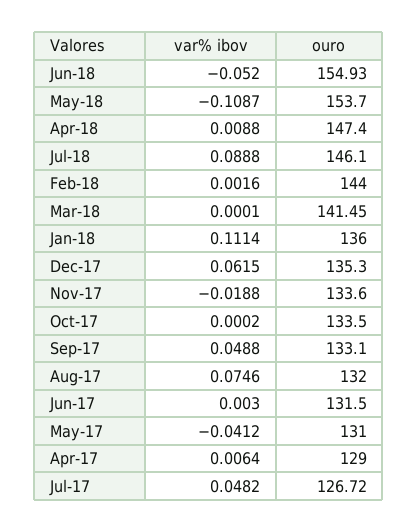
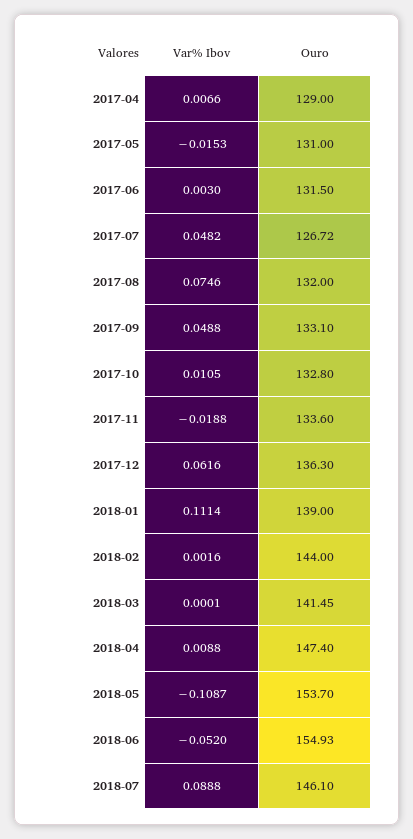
  {
    "var% ibov": {
      "Jun-18": -0.052,
      "May-18": -0.1087,
      "Apr-18": 0.0088,
      "Jul-18": 0.0888,
      "Feb-18": 0.0016,
      "Mar-18": 0.0001,
      "Jan-18": 0.1114,
-     "Dec-17": 0.0615,
+     "Dec-17": 0.0616,
      "Nov-17": -0.0188,
-     "Oct-17": 0.0002,
+     "Oct-17": 0.0105,
      "Sep-17": 0.0488,
      "Aug-17": 0.0746,
      "Jun-17": 0.003,
-     "May-17": -0.0412,
+     "May-17": -0.0153,
-     "Apr-17": 0.0064,
+     "Apr-17": 0.0066,
      "Jul-17": 0.0482
    },
    "ouro": {
      "Jun-18": 154.93,
      "May-18": 153.7,
      "Apr-18": 147.4,
      "Jul-18": 146.1,
      "Feb-18": 144,
      "Mar-18": 141.45,
-     "Jan-18": 136,
+     "Jan-18": 139,
-     "Dec-17": 135.3,
+     "Dec-17": 136.3,
      "Nov-17": 133.6,
-     "Oct-17": 133.5,
+     "Oct-17": 132.8,
      "Sep-17": 133.1,
      "Aug-17": 132,
      "Jun-17": 131.5,
      "May-17": 131,
      "Apr-17": 129,
      "Jul-17": 126.72
    }
  }

